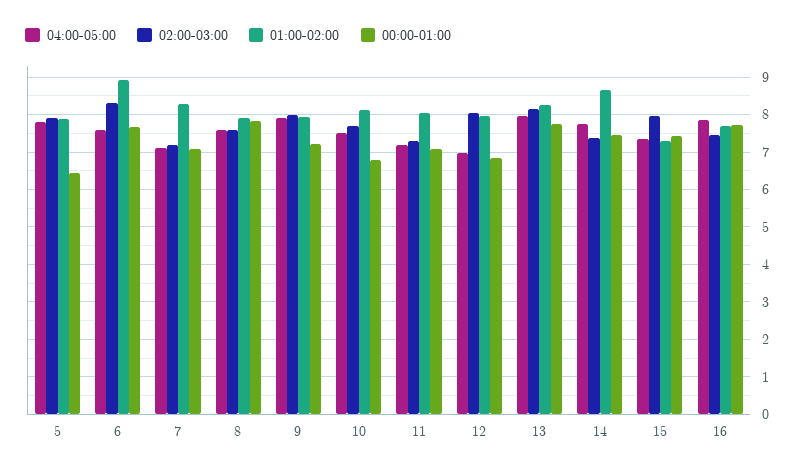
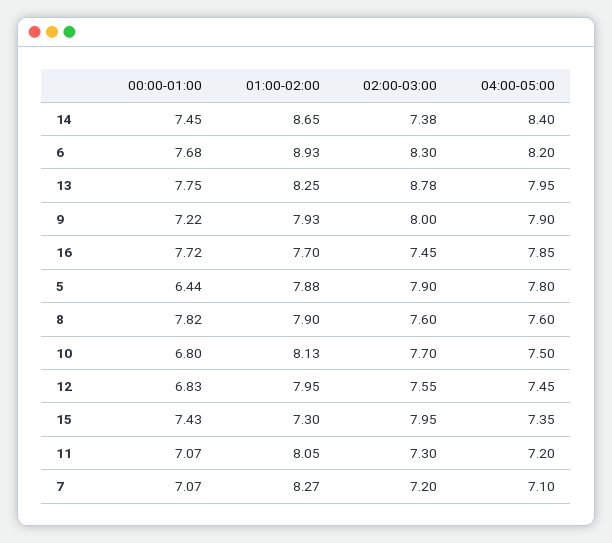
  {
    "04:00-05:00": {
      "5": 7.8,
-     "6": 7.6,
+     "6": 8.2,
      "7": 7.1,
      "8": 7.6,
      "9": 7.9,
      "10": 7.5,
      "11": 7.2,
-     "12": 7,
+     "12": 7.45,
      "13": 7.95,
-     "14": 7.8,
+     "14": 8.4,
      "15": 7.35,
      "16": 7.85
    },
    "02:00-03:00": {
      "5": 7.9,
      "6": 8.3,
      "7": 7.2,
      "8": 7.6,
      "9": 8,
      "10": 7.7,
      "11": 7.3,
-     "12": 8,
+     "12": 7.55,
-     "13": 8.2,
+     "13": 8.78,
      "14": 7.38,
      "15": 7.95,
      "16": 7.45
    },
    "01:00-02:00": {
      "5": 7.88,
      "6": 8.93,
      "7": 8.27,
      "8": 7.9,
      "9": 7.93,
      "10": 8.13,
      "11": 8.05,
      "12": 7.95,
      "13": 8.25,
      "14": 8.65,
      "15": 7.3,
      "16": 7.7
    },
    "00:00-01:00": {
      "5": 6.44,
      "6": 7.68,
      "7": 7.07,
      "8": 7.82,
      "9": 7.22,
      "10": 6.8,
      "11": 7.07,
      "12": 6.83,
      "13": 7.75,
      "14": 7.45,
      "15": 7.43,
      "16": 7.72
    }
  }

